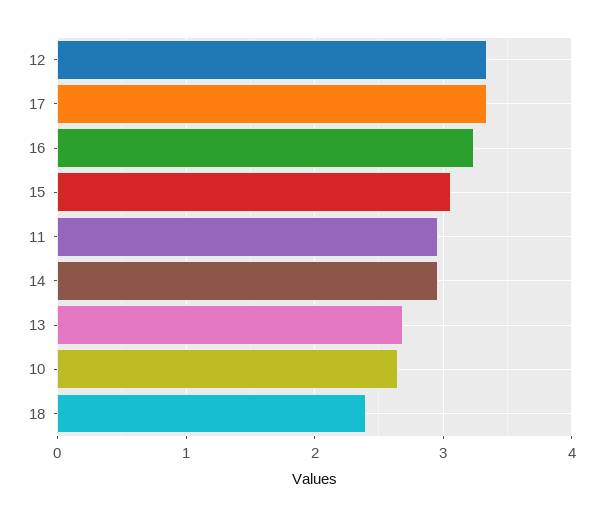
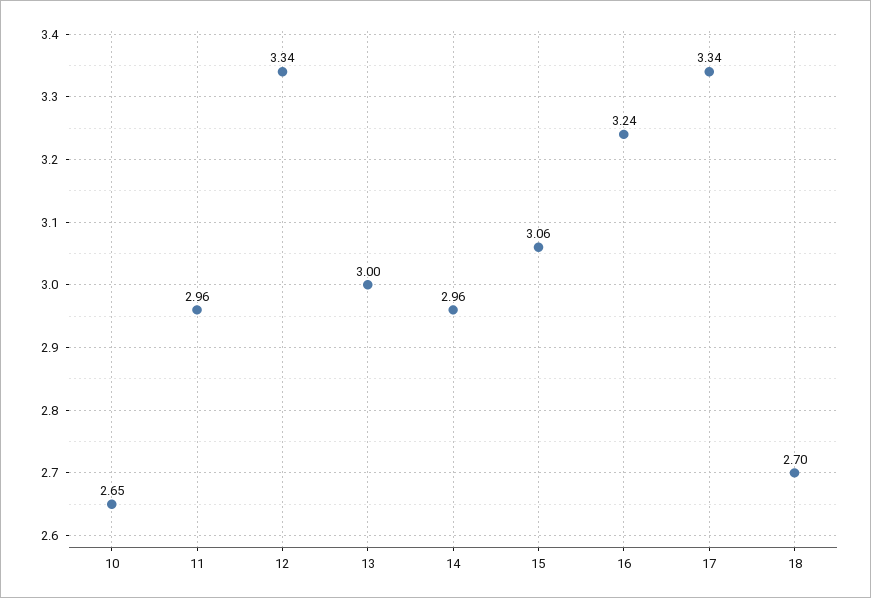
  {
    "12": 3.34,
    "17": 3.34,
    "16": 3.24,
    "15": 3.06,
    "11": 2.96,
    "14": 2.96,
-   "13": 2.7,
+   "13": 3,
    "10": 2.65,
-   "18": 2.4
+   "18": 2.7
  }

